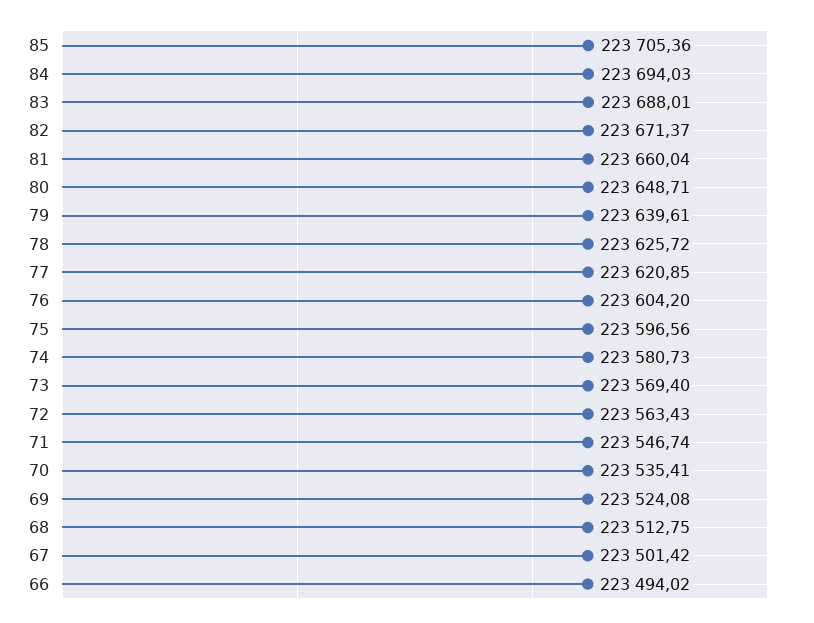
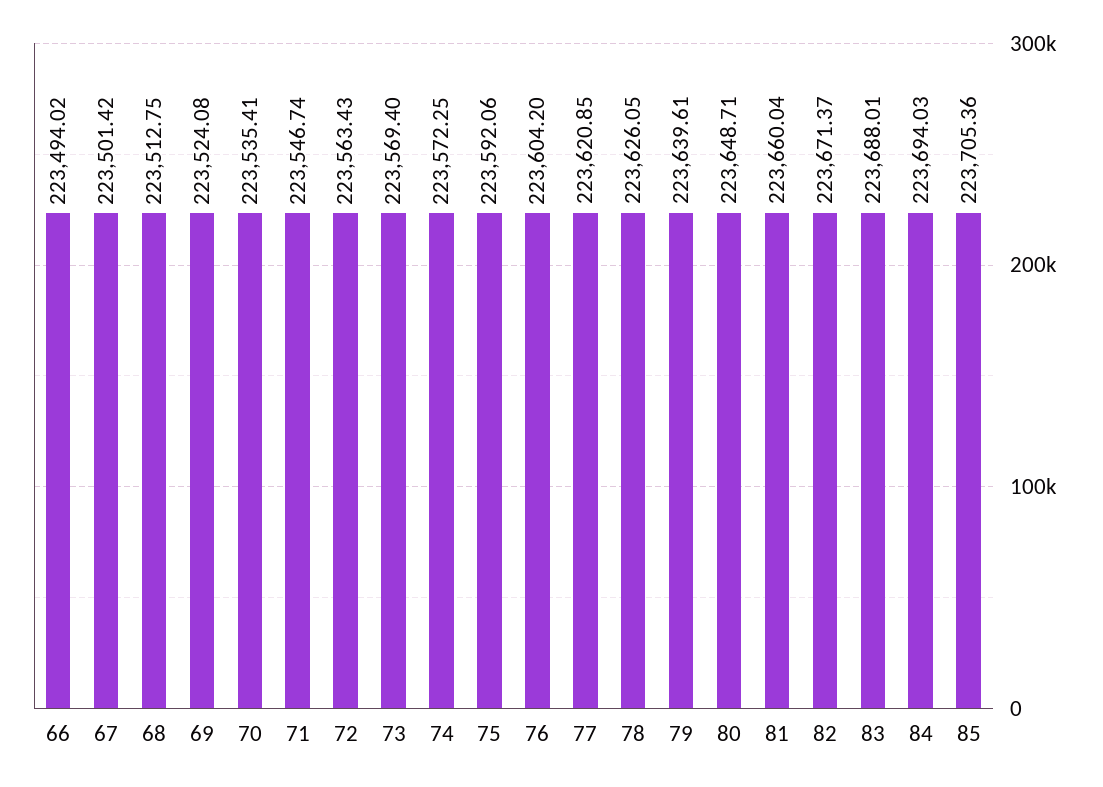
  {
    "85": 223705.36,
    "84": 223694.03,
    "83": 223688.01,
    "82": 223671.37,
    "81": 223660.04,
    "80": 223648.71,
    "79": 223639.61,
-   "78": 223625.72,
+   "78": 223626.05,
    "77": 223620.85,
    "76": 223604.2,
-   "75": 223596.56,
+   "75": 223592.06,
-   "74": 223580.73,
+   "74": 223572.25,
    "73": 223569.4,
    "72": 223563.43,
    "71": 223546.74,
    "70": 223535.41,
    "69": 223524.08,
    "68": 223512.75,
    "67": 223501.42,
    "66": 223494.02
  }

